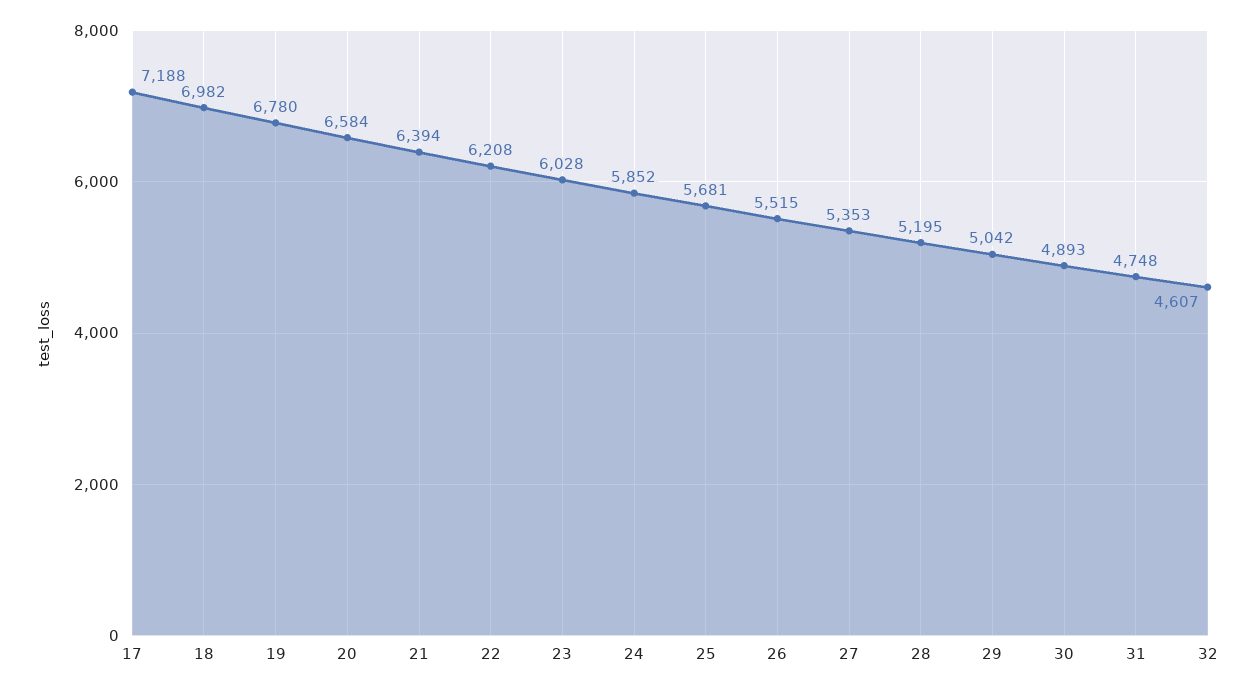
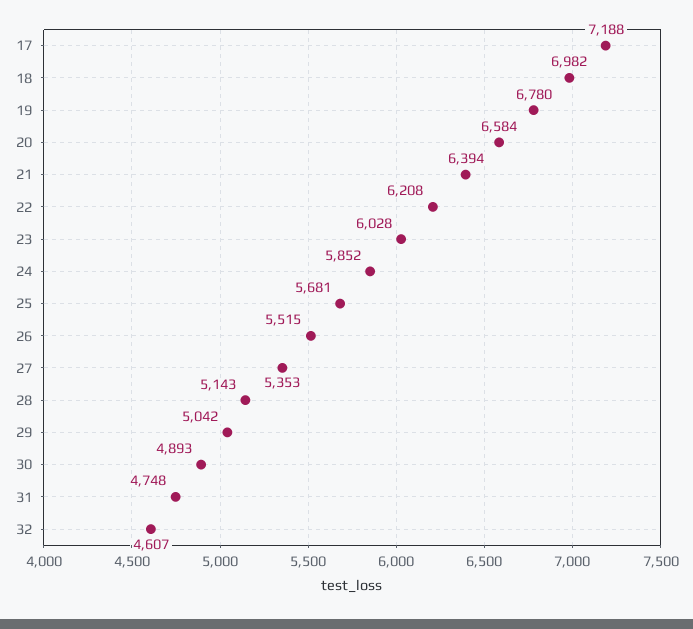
  {
    "17": 7188,
    "18": 6982,
    "19": 6780,
    "20": 6584,
    "21": 6394,
    "22": 6208,
    "23": 6028,
    "24": 5852,
    "25": 5681,
    "26": 5515,
    "27": 5353,
-   "28": 5195,
+   "28": 5143,
    "29": 5042,
    "30": 4893,
    "31": 4748,
    "32": 4607
  }

